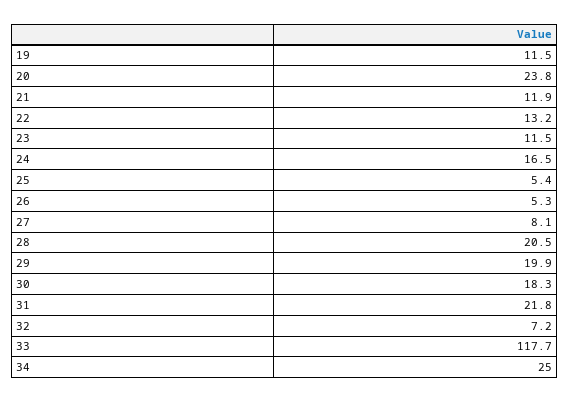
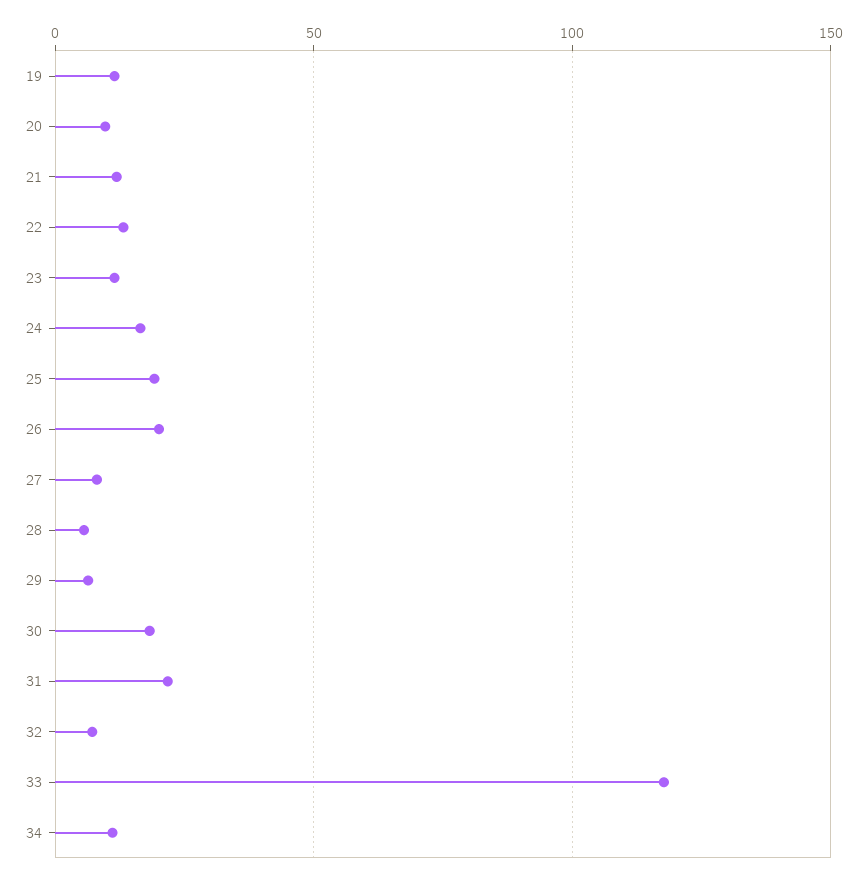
  {
    "19": 11.5,
-   "20": 23.8,
+   "20": 10,
    "21": 11.9,
    "22": 13.2,
    "23": 11.5,
    "24": 16.5,
-   "25": 5.4,
+   "25": 20,
-   "26": 5.3,
+   "26": 20,
    "27": 8.1,
-   "28": 20.5,
+   "28": 5,
-   "29": 19.9,
+   "29": 5,
    "30": 18.3,
    "31": 21.8,
    "32": 7.2,
    "33": 117.7,
-   "34": 25
+   "34": 10
  }

